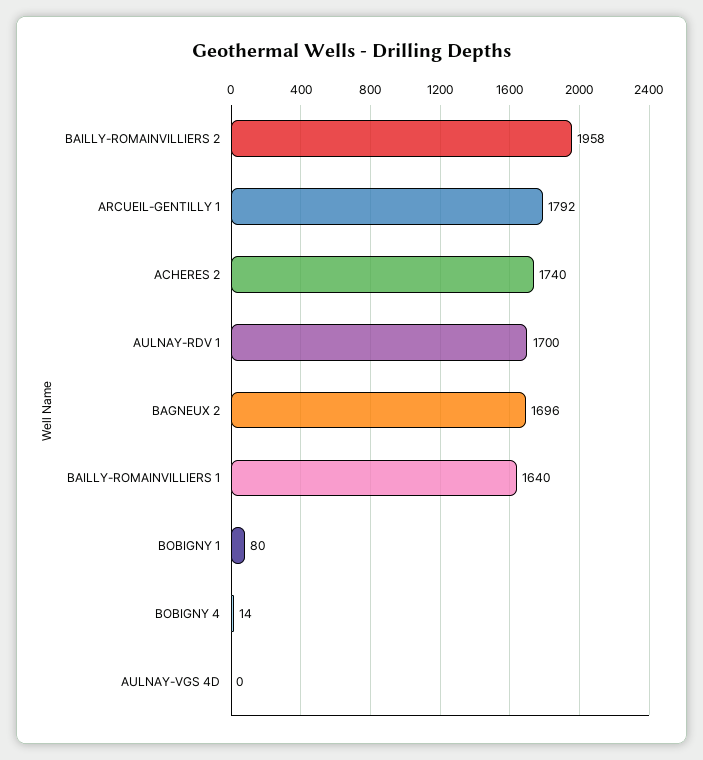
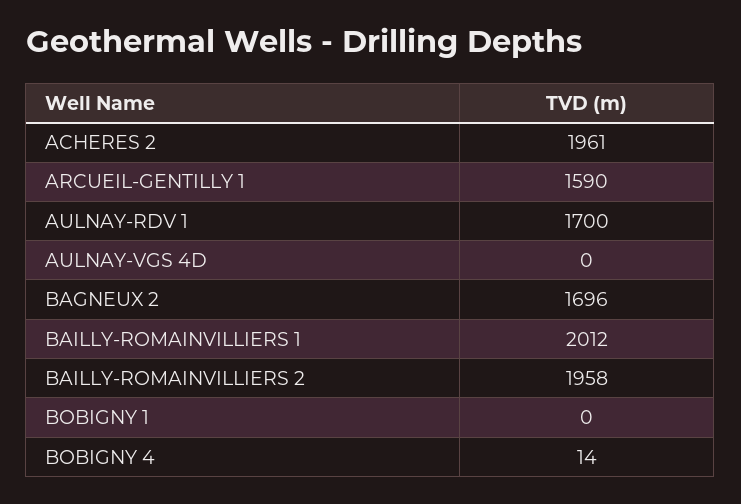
  {
    "BAILLY-ROMAINVILLIERS 2": 1958,
-   "ARCUEIL-GENTILLY 1": 1792,
+   "ARCUEIL-GENTILLY 1": 1590,
-   "ACHERES 2": 1740,
+   "ACHERES 2": 1961,
    "AULNAY-RDV 1": 1700,
    "BAGNEUX 2": 1696,
-   "BAILLY-ROMAINVILLIERS 1": 1640,
+   "BAILLY-ROMAINVILLIERS 1": 2012,
-   "BOBIGNY 1": 80,
+   "BOBIGNY 1": 0,
    "BOBIGNY 4": 14,
    "AULNAY-VGS 4D": 0
  }

